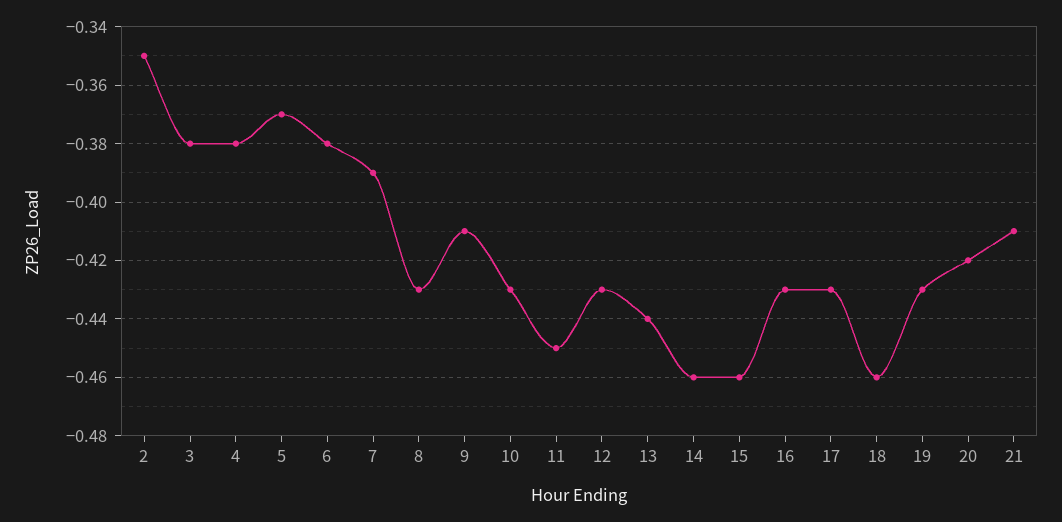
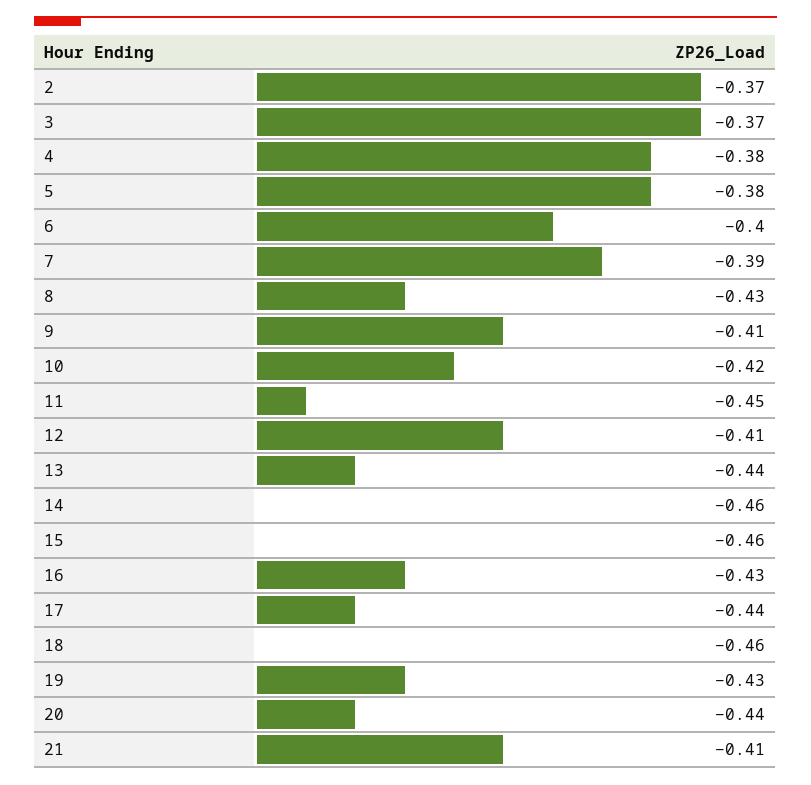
  {
-   "2": -0.35,
+   "2": -0.37,
-   "3": -0.38,
+   "3": -0.37,
    "4": -0.38,
-   "5": -0.37,
+   "5": -0.38,
-   "6": -0.38,
+   "6": -0.4,
    "7": -0.39,
    "8": -0.43,
    "9": -0.41,
-   "10": -0.43,
+   "10": -0.42,
    "11": -0.45,
-   "12": -0.43,
+   "12": -0.41,
    "13": -0.44,
    "14": -0.46,
    "15": -0.46,
    "16": -0.43,
-   "17": -0.43,
+   "17": -0.44,
    "18": -0.46,
    "19": -0.43,
-   "20": -0.42,
+   "20": -0.44,
    "21": -0.41
  }

